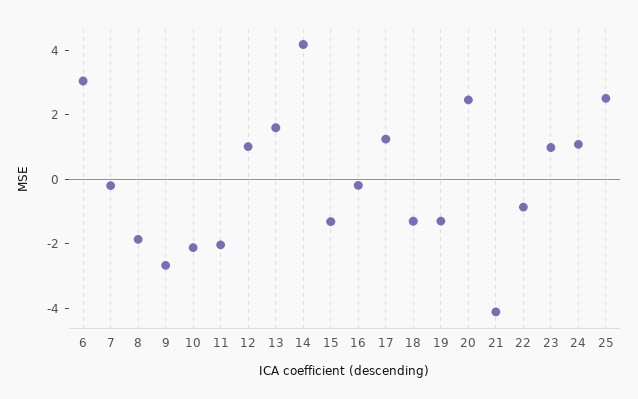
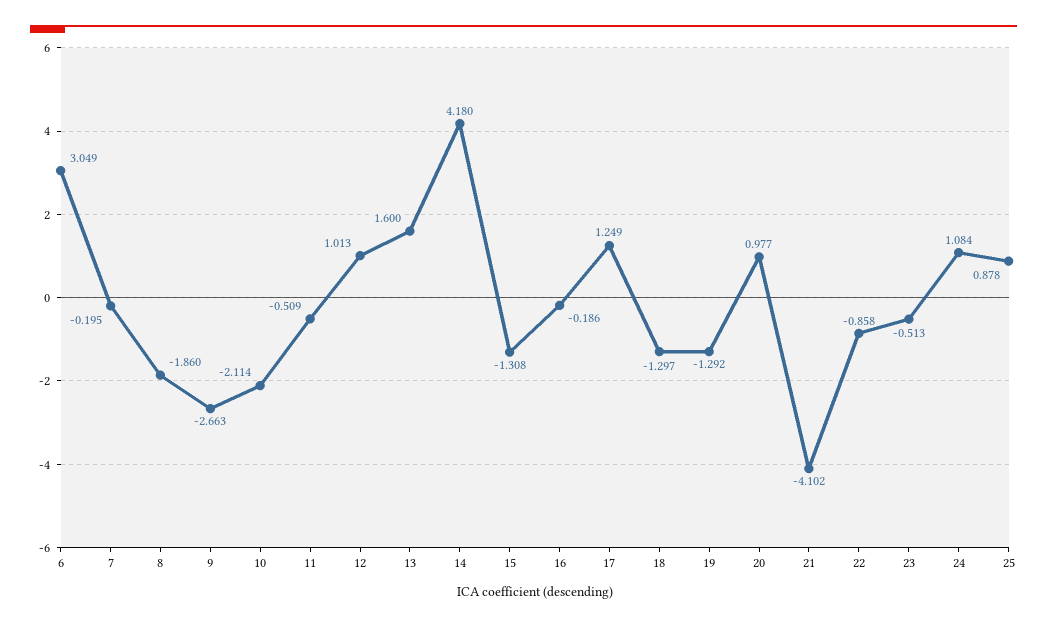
  {
    "6": 3.049,
    "7": -0.195,
    "8": -1.86,
    "9": -2.663,
    "10": -2.114,
-   "11": -2,
+   "11": -0.509,
    "12": 1.013,
    "13": 1.6,
    "14": 4.18,
    "15": -1.308,
    "16": -0.186,
    "17": 1.249,
    "18": -1.297,
    "19": -1.292,
-   "20": 2.5,
+   "20": 0.977,
    "21": -4.102,
    "22": -0.858,
-   "23": 1,
+   "23": -0.513,
    "24": 1.084,
-   "25": 2.5
+   "25": 0.878
  }

